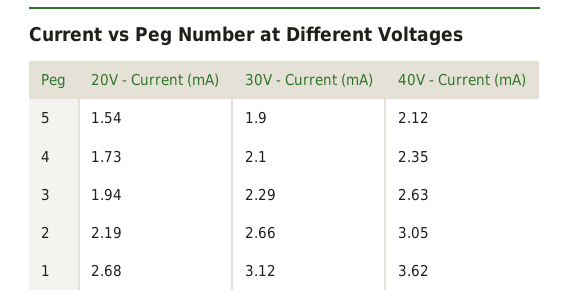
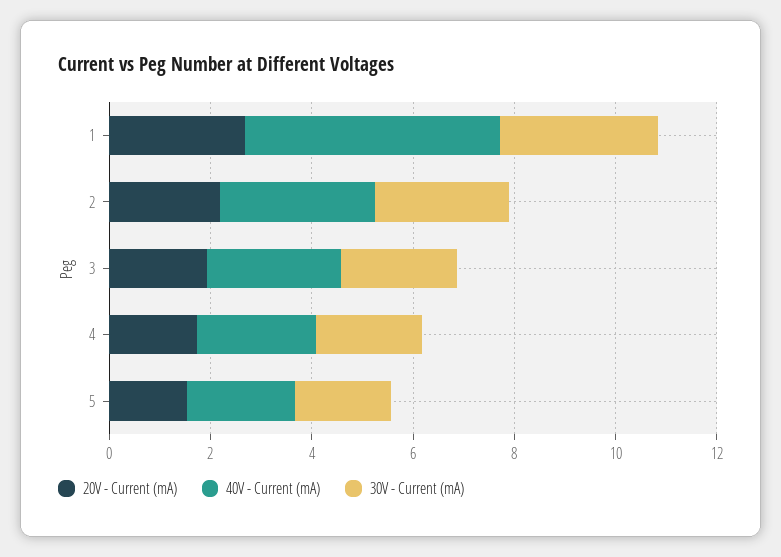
  {
    "20V - Current (mA)": {
      "5": 1.54,
      "4": 1.73,
      "3": 1.94,
      "2": 2.19,
      "1": 2.68
    },
    "30V - Current (mA)": {
      "5": 1.9,
      "4": 2.1,
      "3": 2.29,
      "2": 2.66,
      "1": 3.12
    },
    "40V - Current (mA)": {
      "5": 2.12,
      "4": 2.35,
      "3": 2.63,
      "2": 3.05,
-     "1": 3.62
+     "1": 5
    }
  }

